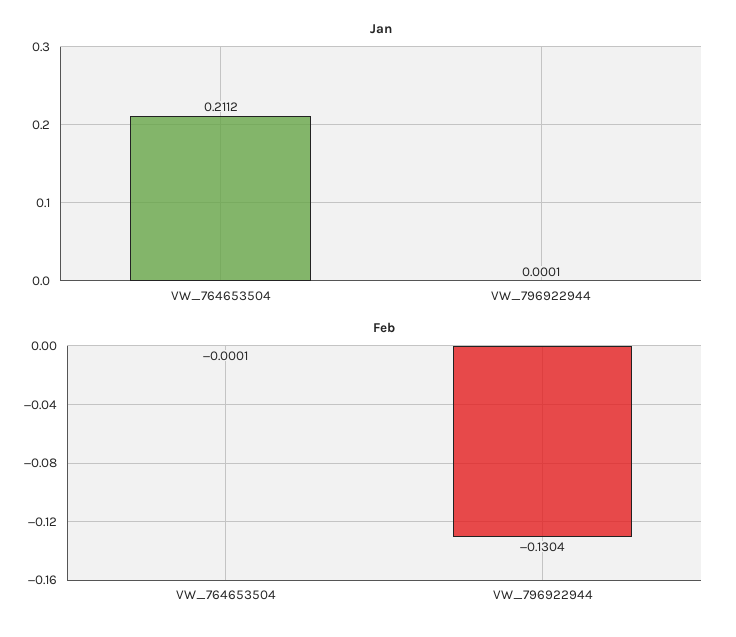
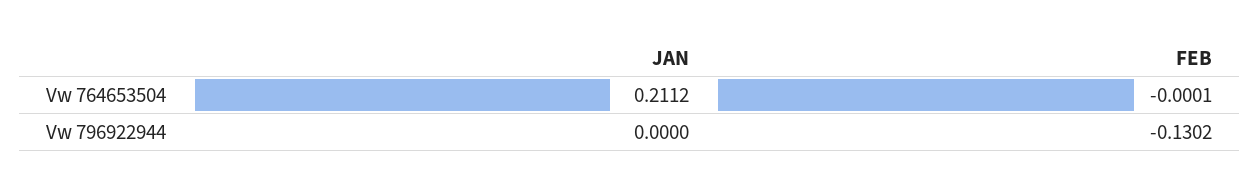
  {
    "Jan": {
      "VW_764653504": 0.2112,
-     "VW_796922944": 0.0001
+     "VW_796922944": 0
    },
    "Feb": {
      "VW_764653504": -0.0001,
-     "VW_796922944": -0.1304
+     "VW_796922944": -0.1302
    }
  }

